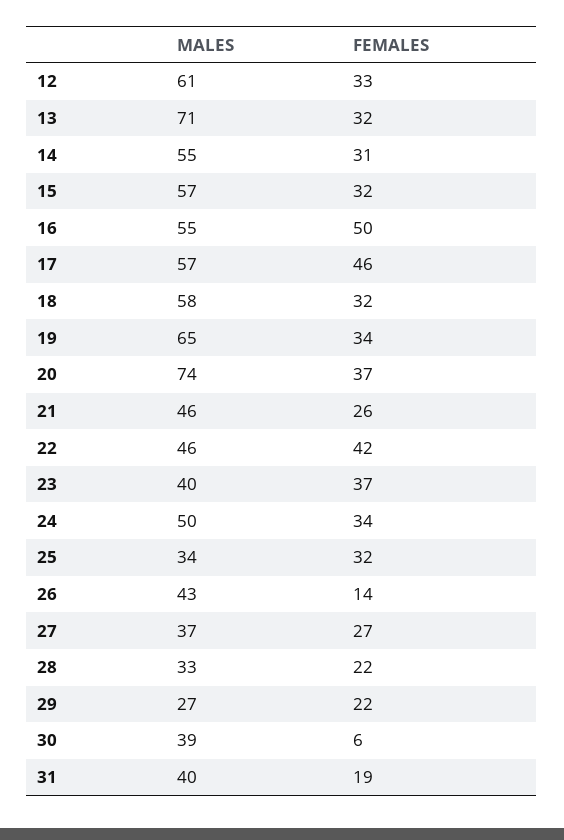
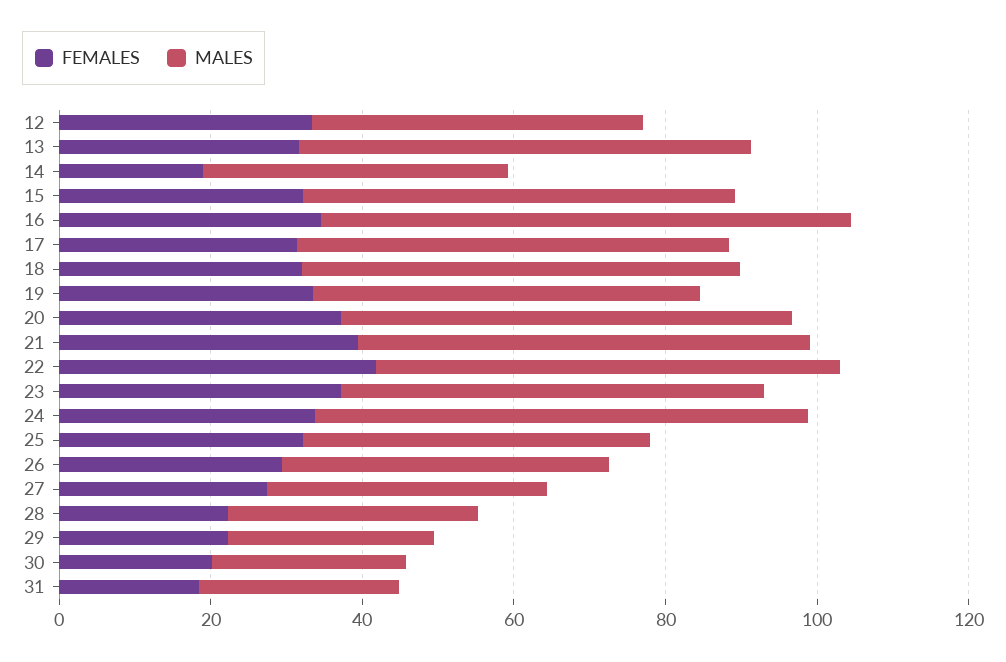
  {
    "MALES": {
-     "12": 61,
+     "12": 45,
-     "13": 71,
+     "13": 60,
-     "14": 55,
+     "14": 40,
      "15": 57,
-     "16": 55,
+     "16": 70,
      "17": 57,
      "18": 58,
-     "19": 65,
+     "19": 50,
-     "20": 74,
+     "20": 60,
-     "21": 46,
+     "21": 60,
-     "22": 46,
+     "22": 60,
-     "23": 40,
+     "23": 55,
-     "24": 50,
+     "24": 65,
-     "25": 34,
+     "25": 45,
      "26": 43,
      "27": 37,
      "28": 33,
      "29": 27,
-     "30": 39,
+     "30": 25,
-     "31": 40
+     "31": 25
    },
    "FEMALES": {
      "12": 33,
      "13": 32,
-     "14": 31,
+     "14": 20,
      "15": 32,
-     "16": 50,
+     "16": 35,
-     "17": 46,
+     "17": 30,
      "18": 32,
      "19": 34,
      "20": 37,
-     "21": 26,
+     "21": 40,
      "22": 42,
      "23": 37,
      "24": 34,
      "25": 32,
-     "26": 14,
+     "26": 30,
      "27": 27,
      "28": 22,
      "29": 22,
-     "30": 6,
+     "30": 20,
      "31": 19
    }
  }

